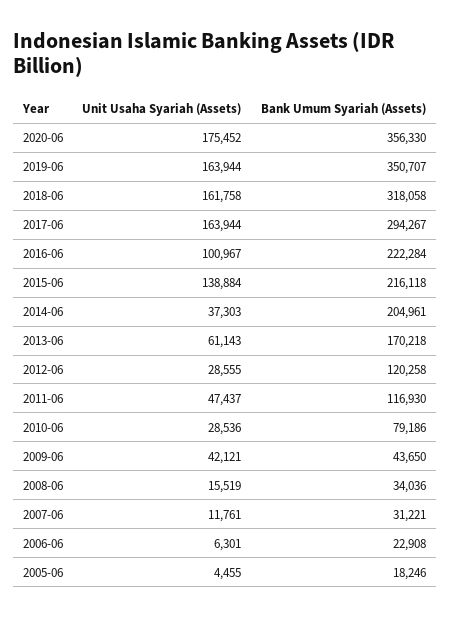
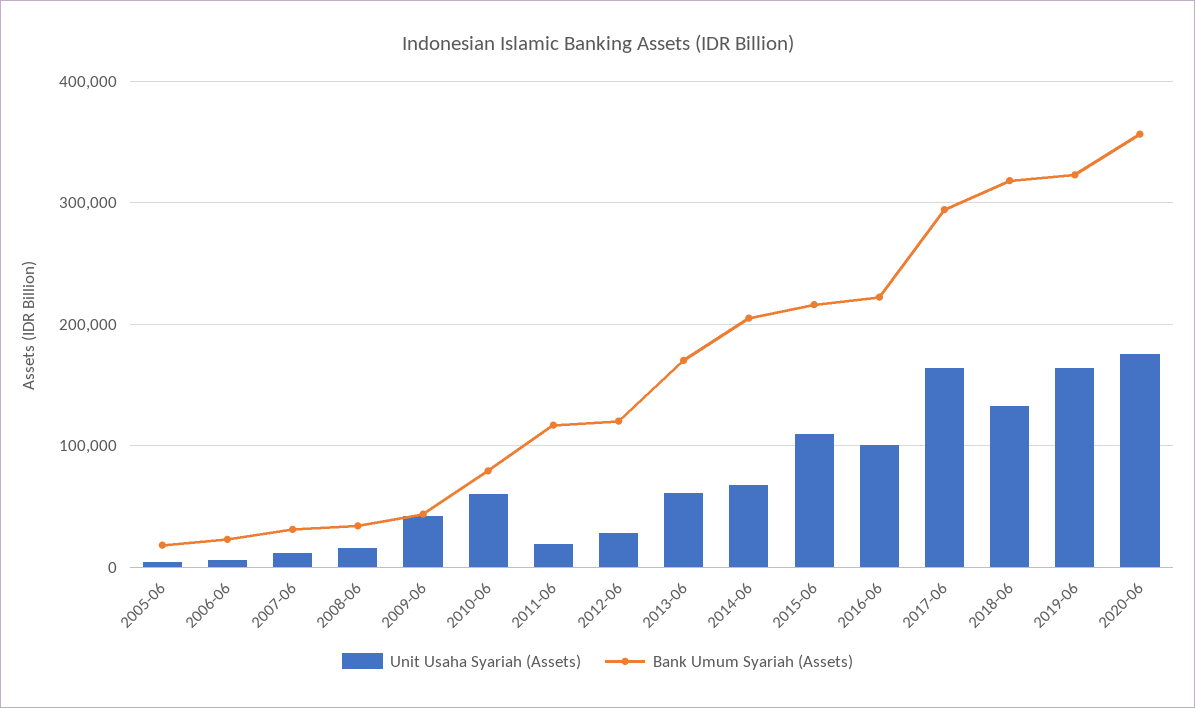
  {
    "Unit Usaha Syariah (Assets)": {
      "2020-06": 175452,
      "2019-06": 163944,
-     "2018-06": 161758,
+     "2018-06": 130000,
      "2017-06": 163944,
      "2016-06": 100967,
-     "2015-06": 138884,
+     "2015-06": 110000,
-     "2014-06": 37303,
+     "2014-06": 70000,
      "2013-06": 61143,
      "2012-06": 28555,
-     "2011-06": 47437,
+     "2011-06": 20000,
-     "2010-06": 28536,
+     "2010-06": 60000,
      "2009-06": 42121,
      "2008-06": 15519,
      "2007-06": 11761,
      "2006-06": 6301,
      "2005-06": 4455
    },
    "Bank Umum Syariah (Assets)": {
      "2020-06": 356330,
-     "2019-06": 350707,
+     "2019-06": 320000,
      "2018-06": 318058,
      "2017-06": 294267,
      "2016-06": 222284,
      "2015-06": 216118,
      "2014-06": 204961,
      "2013-06": 170218,
      "2012-06": 120258,
      "2011-06": 116930,
      "2010-06": 79186,
      "2009-06": 43650,
      "2008-06": 34036,
      "2007-06": 31221,
      "2006-06": 22908,
      "2005-06": 18246
    }
  }

